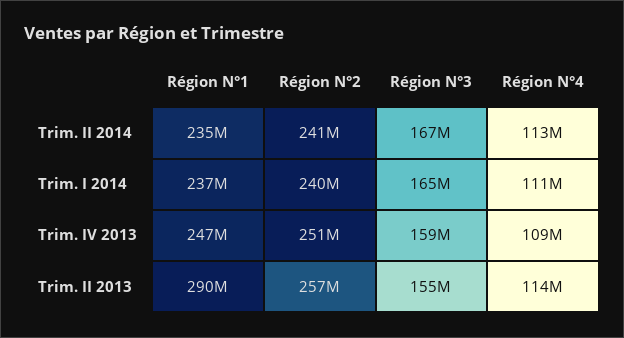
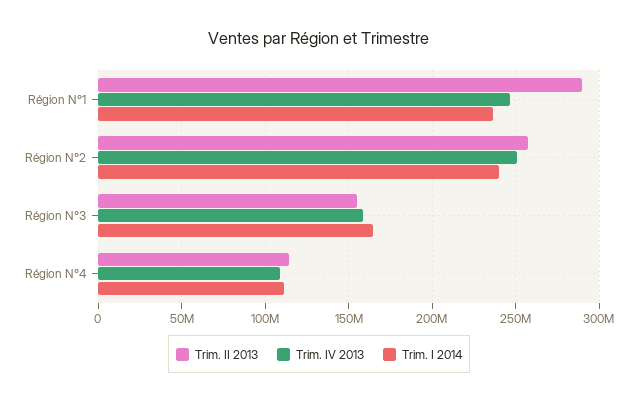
  {
-   "Trim. II 2014": {
-     "Région N°1": 235000000,
-     "Région N°2": 241000000,
-     "Région N°3": 167000000,
-     "Région N°4": 113000000
-   },
    "Trim. I 2014": {
      "Région N°1": 237000000,
      "Région N°2": 240000000,
      "Région N°3": 165000000,
      "Région N°4": 111000000
    },
    "Trim. IV 2013": {
      "Région N°1": 247000000,
      "Région N°2": 251000000,
      "Région N°3": 159000000,
      "Région N°4": 109000000
    },
    "Trim. II 2013": {
      "Région N°1": 290000000,
      "Région N°2": 257000000,
      "Région N°3": 155000000,
      "Région N°4": 114000000
    }
  }

